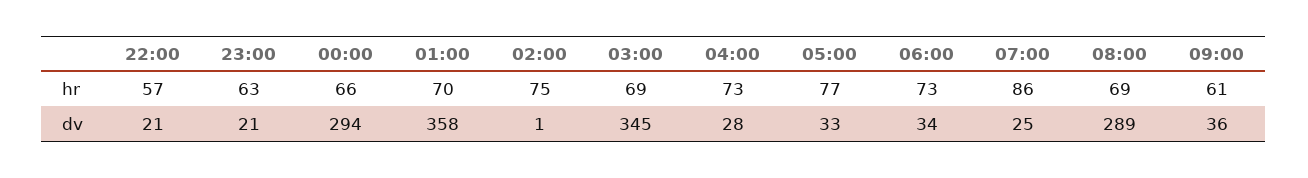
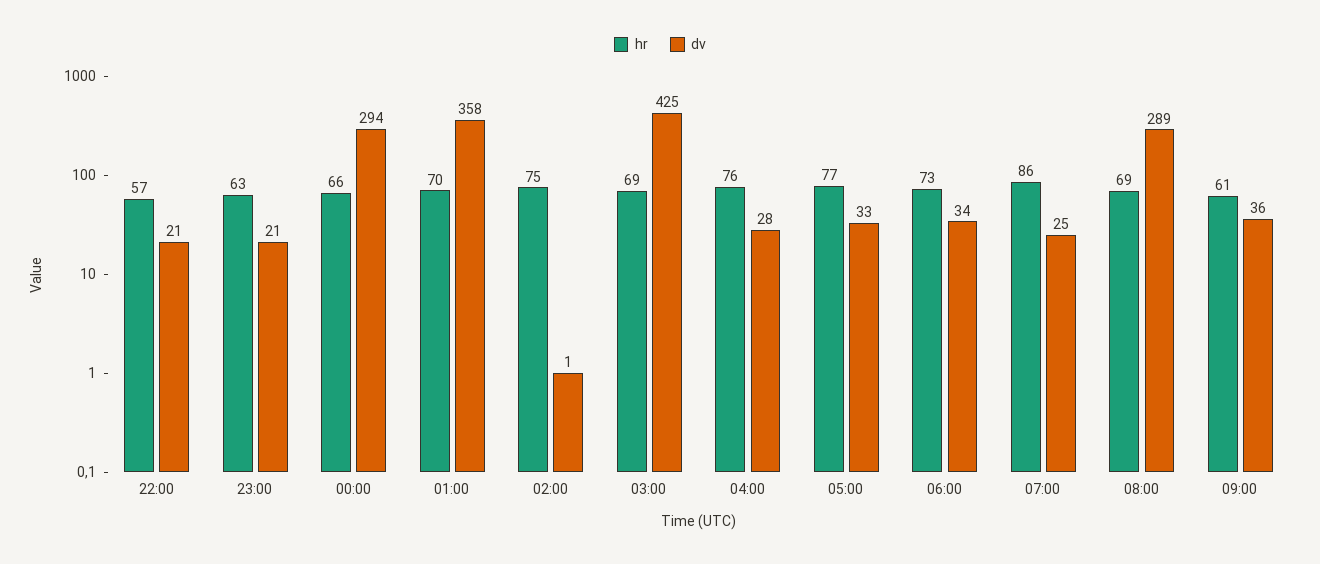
  {
    "hr": {
      "22:00": 57,
      "23:00": 63,
      "00:00": 66,
      "01:00": 70,
      "02:00": 75,
      "03:00": 69,
-     "04:00": 73,
+     "04:00": 76,
      "05:00": 77,
      "06:00": 73,
      "07:00": 86,
      "08:00": 69,
      "09:00": 61
    },
    "dv": {
      "22:00": 21,
      "23:00": 21,
      "00:00": 294,
      "01:00": 358,
      "02:00": 1,
-     "03:00": 345,
+     "03:00": 425,
      "04:00": 28,
      "05:00": 33,
      "06:00": 34,
      "07:00": 25,
      "08:00": 289,
      "09:00": 36
    }
  }

